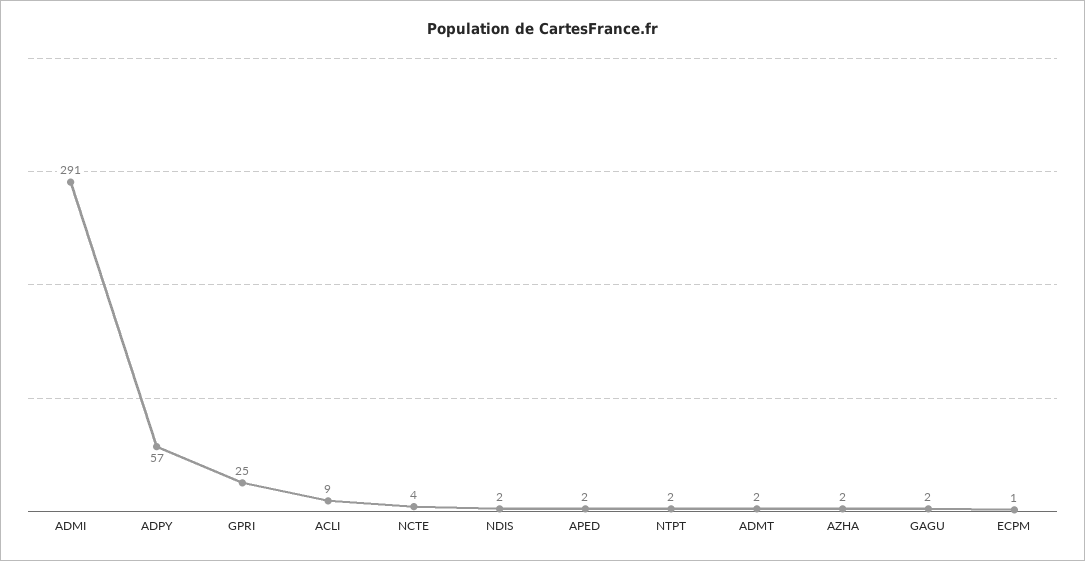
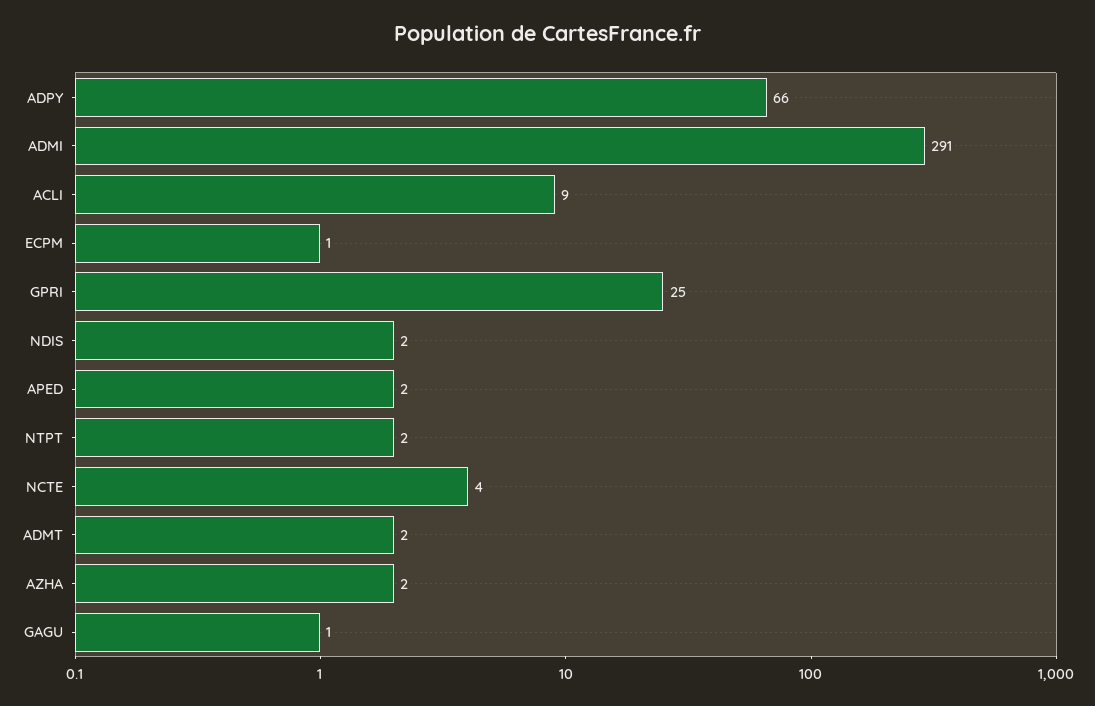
  {
    "ADMI": 291,
-   "ADPY": 57,
+   "ADPY": 66,
    "GPRI": 25,
    "ACLI": 9,
    "NCTE": 4,
    "NDIS": 2,
    "APED": 2,
    "NTPT": 2,
    "ADMT": 2,
    "AZHA": 2,
-   "GAGU": 2,
+   "GAGU": 1,
    "ECPM": 1
  }

